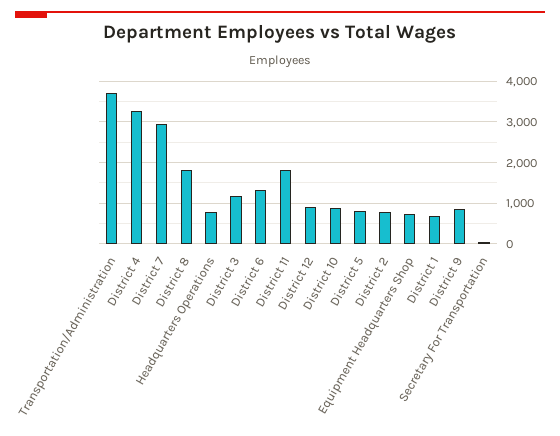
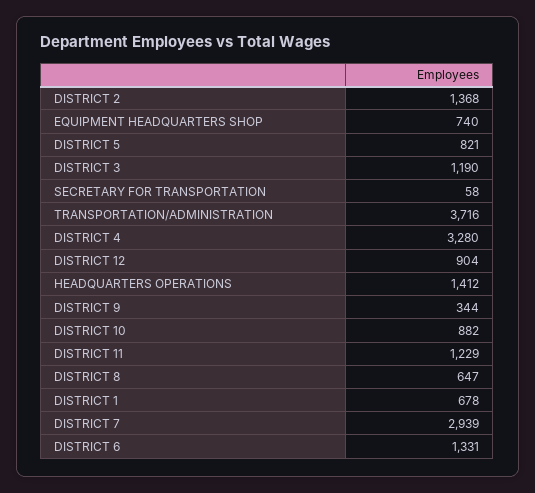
  {
    "Transportation/Administration": 3716,
    "District 4": 3280,
    "District 7": 2939,
-   "District 8": 1800,
+   "District 8": 647,
-   "Headquarters Operations": 800,
+   "Headquarters Operations": 1412,
    "District 3": 1190,
    "District 6": 1331,
-   "District 11": 1800,
+   "District 11": 1229,
    "District 12": 904,
    "District 10": 882,
    "District 5": 821,
-   "District 2": 800,
+   "District 2": 1368,
    "Equipment Headquarters Shop": 740,
    "District 1": 678,
-   "District 9": 800,
+   "District 9": 344,
    "Secretary For Transportation": 58
  }

